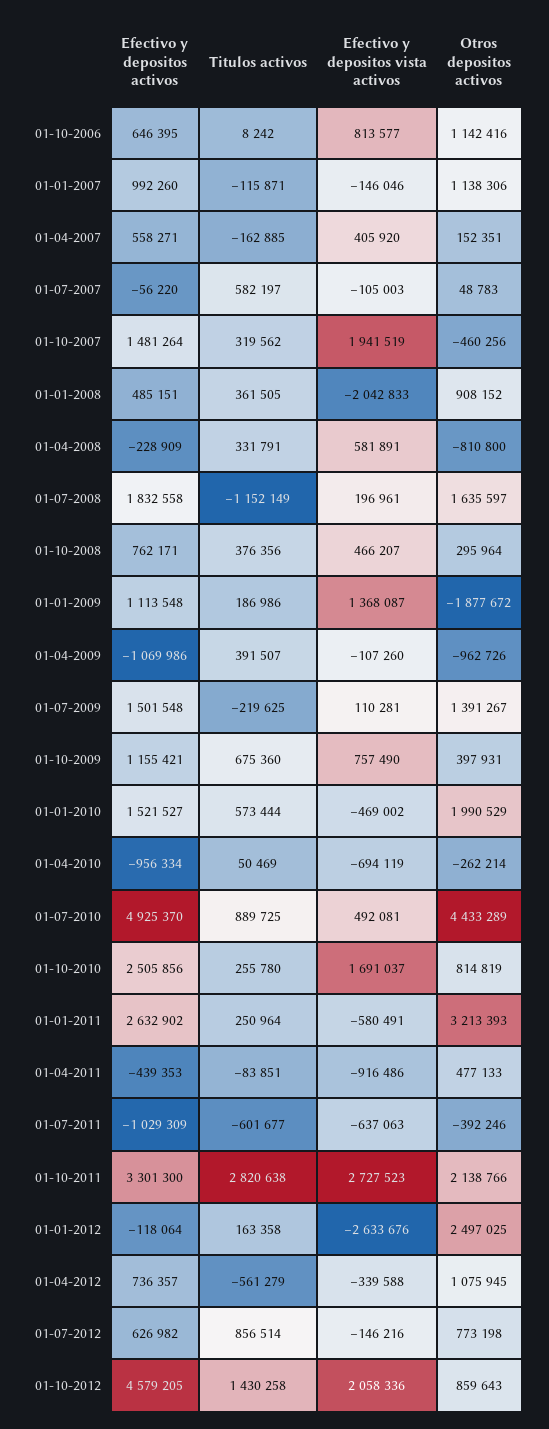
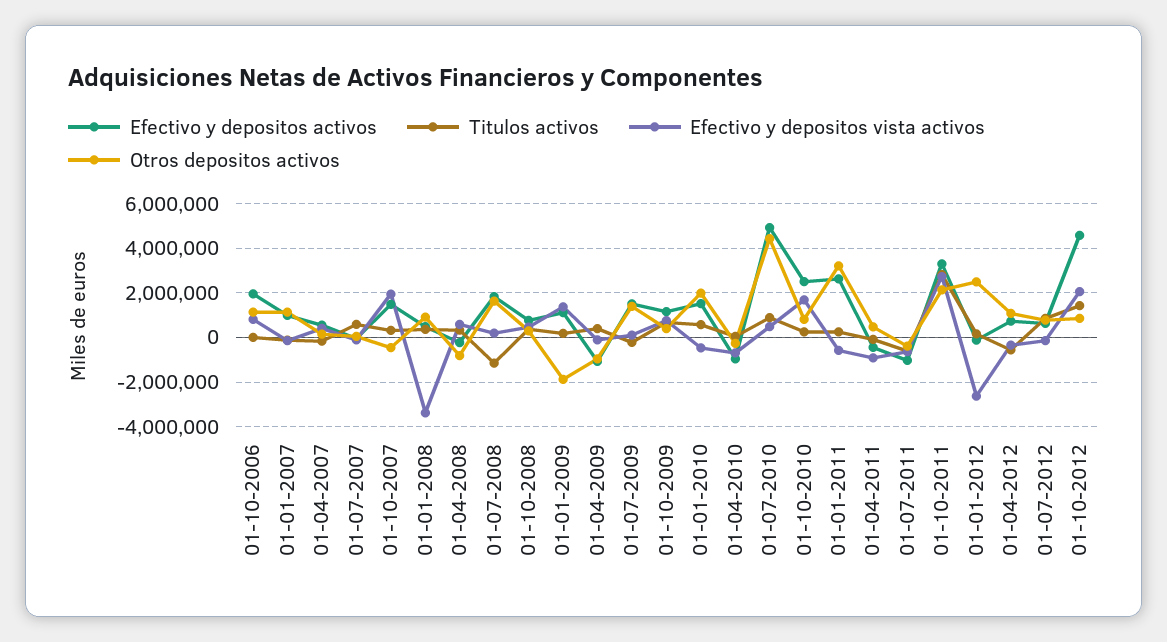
  {
    "Efectivo y depositos activos": {
-     "01-10-2006": 646395,
+     "01-10-2006": 2000000,
      "01-01-2007": 992260,
      "01-04-2007": 558271,
      "01-07-2007": -56220,
      "01-10-2007": 1481264,
      "01-01-2008": 485151,
      "01-04-2008": -228909,
      "01-07-2008": 1832558,
      "01-10-2008": 762171,
      "01-01-2009": 1113548,
      "01-04-2009": -1069986,
      "01-07-2009": 1501548,
      "01-10-2009": 1155421,
      "01-01-2010": 1521527,
      "01-04-2010": -956334,
      "01-07-2010": 4925370,
      "01-10-2010": 2505856,
      "01-01-2011": 2632902,
      "01-04-2011": -439353,
      "01-07-2011": -1029309,
      "01-10-2011": 3301300,
      "01-01-2012": -118064,
      "01-04-2012": 736357,
      "01-07-2012": 626982,
      "01-10-2012": 4579205
    },
    "Titulos activos": {
      "01-10-2006": 8242,
      "01-01-2007": -115871,
      "01-04-2007": -162885,
      "01-07-2007": 582197,
      "01-10-2007": 319562,
      "01-01-2008": 361505,
      "01-04-2008": 331791,
      "01-07-2008": -1152149,
      "01-10-2008": 376356,
      "01-01-2009": 186986,
      "01-04-2009": 391507,
      "01-07-2009": -219625,
      "01-10-2009": 675360,
      "01-01-2010": 573444,
      "01-04-2010": 50469,
      "01-07-2010": 889725,
      "01-10-2010": 255780,
      "01-01-2011": 250964,
      "01-04-2011": -83851,
      "01-07-2011": -601677,
      "01-10-2011": 2820638,
      "01-01-2012": 163358,
      "01-04-2012": -561279,
      "01-07-2012": 856514,
      "01-10-2012": 1430258
    },
    "Efectivo y depositos vista activos": {
      "01-10-2006": 813577,
      "01-01-2007": -146046,
      "01-04-2007": 405920,
      "01-07-2007": -105003,
      "01-10-2007": 1941519,
-     "01-01-2008": -2042833,
+     "01-01-2008": -3500000,
      "01-04-2008": 581891,
      "01-07-2008": 196961,
      "01-10-2008": 466207,
      "01-01-2009": 1368087,
      "01-04-2009": -107260,
      "01-07-2009": 110281,
      "01-10-2009": 757490,
      "01-01-2010": -469002,
      "01-04-2010": -694119,
      "01-07-2010": 492081,
      "01-10-2010": 1691037,
      "01-01-2011": -580491,
      "01-04-2011": -916486,
      "01-07-2011": -637063,
      "01-10-2011": 2727523,
      "01-01-2012": -2633676,
      "01-04-2012": -339588,
      "01-07-2012": -146216,
      "01-10-2012": 2058336
    },
    "Otros depositos activos": {
      "01-10-2006": 1142416,
      "01-01-2007": 1138306,
      "01-04-2007": 152351,
      "01-07-2007": 48783,
      "01-10-2007": -460256,
      "01-01-2008": 908152,
      "01-04-2008": -810800,
      "01-07-2008": 1635597,
      "01-10-2008": 295964,
      "01-01-2009": -1877672,
      "01-04-2009": -962726,
      "01-07-2009": 1391267,
      "01-10-2009": 397931,
      "01-01-2010": 1990529,
      "01-04-2010": -262214,
      "01-07-2010": 4433289,
      "01-10-2010": 814819,
      "01-01-2011": 3213393,
      "01-04-2011": 477133,
      "01-07-2011": -392246,
      "01-10-2011": 2138766,
      "01-01-2012": 2497025,
      "01-04-2012": 1075945,
      "01-07-2012": 773198,
      "01-10-2012": 859643
    }
  }

